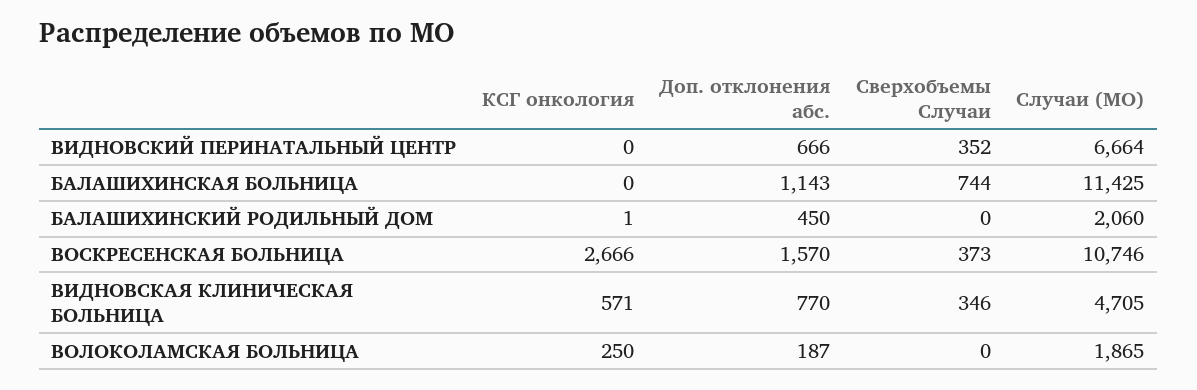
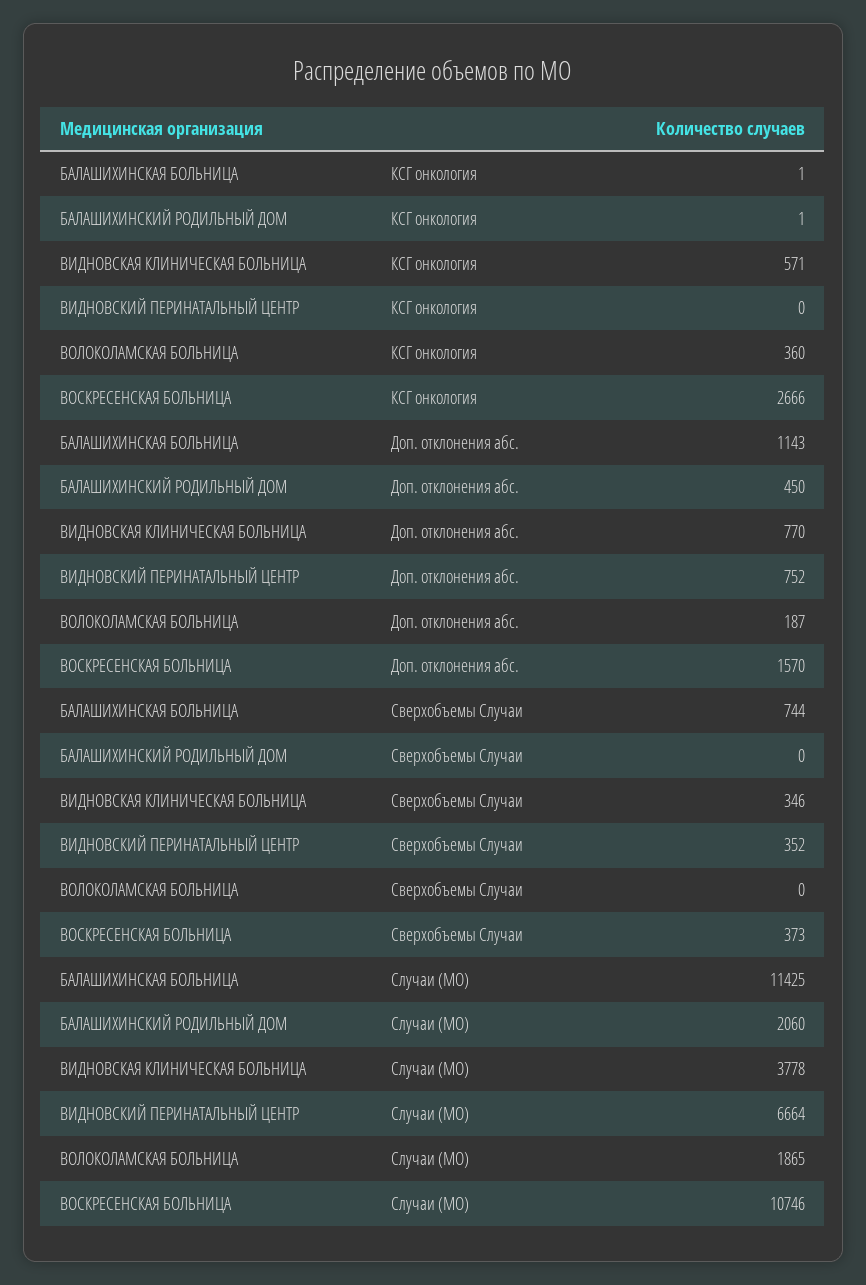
  {
    "КСГ онкология": {
      "ВИДНОВСКИЙ ПЕРИНАТАЛЬНЫЙ ЦЕНТР": 0,
-     "БАЛАШИХИНСКАЯ БОЛЬНИЦА": 0,
+     "БАЛАШИХИНСКАЯ БОЛЬНИЦА": 1,
      "БАЛАШИХИНСКИЙ РОДИЛЬНЫЙ ДОМ": 1,
      "ВОСКРЕСЕНСКАЯ БОЛЬНИЦА": 2666,
      "ВИДНОВСКАЯ КЛИНИЧЕСКАЯ БОЛЬНИЦА": 571,
-     "ВОЛОКОЛАМСКАЯ БОЛЬНИЦА": 250
+     "ВОЛОКОЛАМСКАЯ БОЛЬНИЦА": 360
    },
    "Доп. отклонения абс.": {
-     "ВИДНОВСКИЙ ПЕРИНАТАЛЬНЫЙ ЦЕНТР": 666,
+     "ВИДНОВСКИЙ ПЕРИНАТАЛЬНЫЙ ЦЕНТР": 752,
      "БАЛАШИХИНСКАЯ БОЛЬНИЦА": 1143,
      "БАЛАШИХИНСКИЙ РОДИЛЬНЫЙ ДОМ": 450,
      "ВОСКРЕСЕНСКАЯ БОЛЬНИЦА": 1570,
      "ВИДНОВСКАЯ КЛИНИЧЕСКАЯ БОЛЬНИЦА": 770,
      "ВОЛОКОЛАМСКАЯ БОЛЬНИЦА": 187
    },
    "Сверхобъемы Случаи": {
      "ВИДНОВСКИЙ ПЕРИНАТАЛЬНЫЙ ЦЕНТР": 352,
      "БАЛАШИХИНСКАЯ БОЛЬНИЦА": 744,
      "БАЛАШИХИНСКИЙ РОДИЛЬНЫЙ ДОМ": 0,
      "ВОСКРЕСЕНСКАЯ БОЛЬНИЦА": 373,
      "ВИДНОВСКАЯ КЛИНИЧЕСКАЯ БОЛЬНИЦА": 346,
      "ВОЛОКОЛАМСКАЯ БОЛЬНИЦА": 0
    },
    "Случаи (МО)": {
      "ВИДНОВСКИЙ ПЕРИНАТАЛЬНЫЙ ЦЕНТР": 6664,
      "БАЛАШИХИНСКАЯ БОЛЬНИЦА": 11425,
      "БАЛАШИХИНСКИЙ РОДИЛЬНЫЙ ДОМ": 2060,
      "ВОСКРЕСЕНСКАЯ БОЛЬНИЦА": 10746,
-     "ВИДНОВСКАЯ КЛИНИЧЕСКАЯ БОЛЬНИЦА": 4705,
+     "ВИДНОВСКАЯ КЛИНИЧЕСКАЯ БОЛЬНИЦА": 3778,
      "ВОЛОКОЛАМСКАЯ БОЛЬНИЦА": 1865
    }
  }

